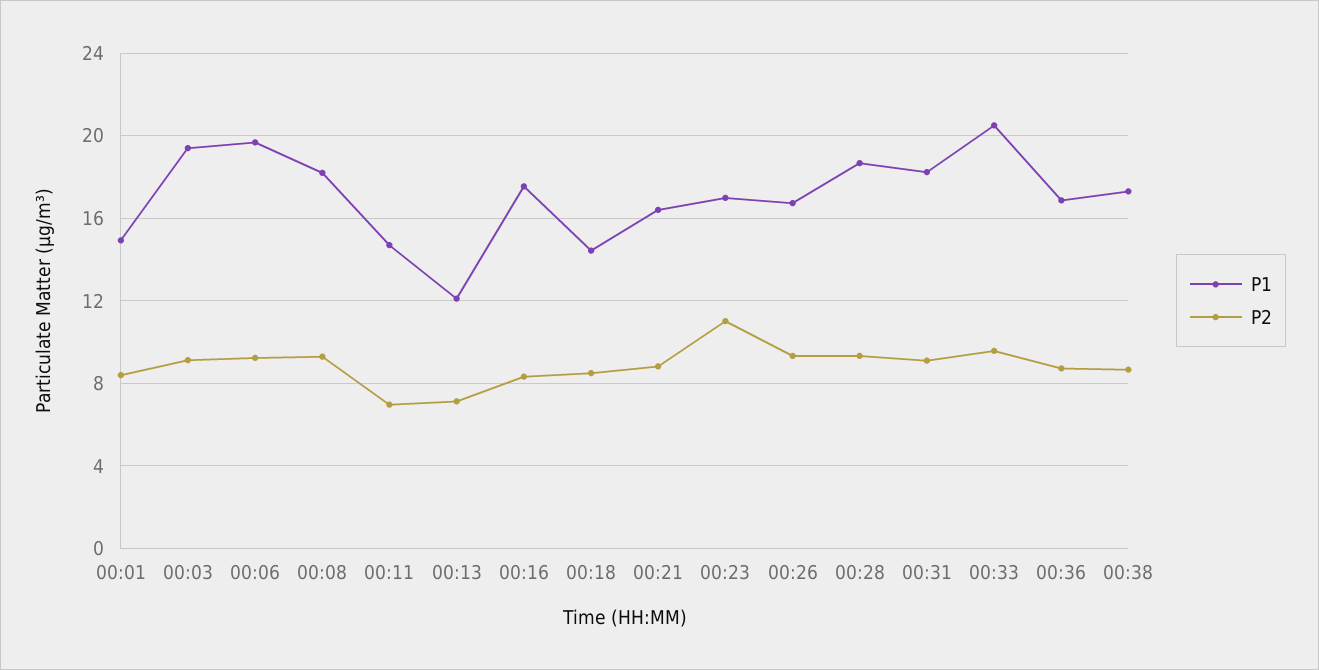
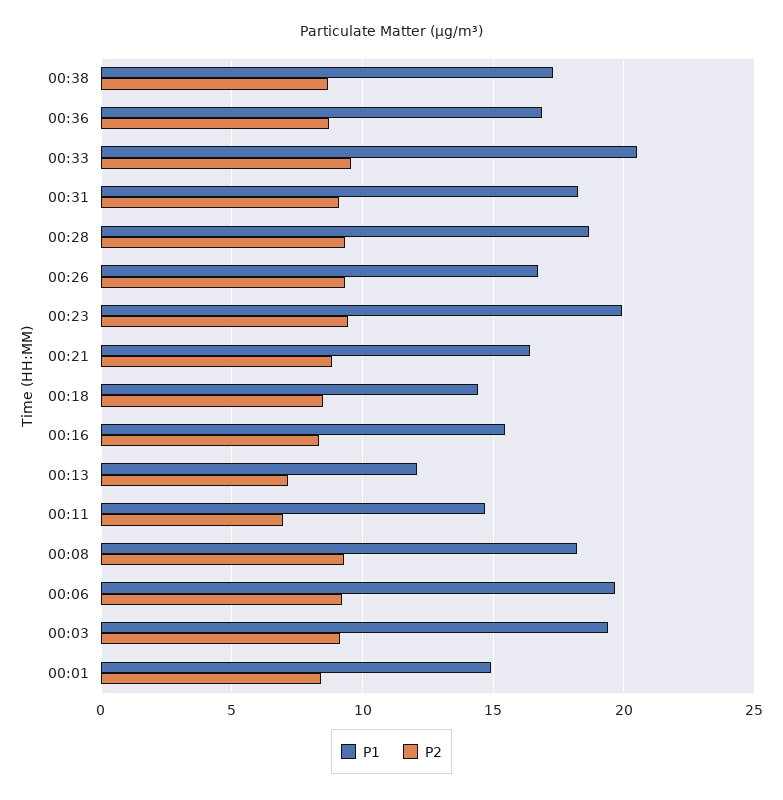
  {
    "P1": {
      "00:01": 15,
      "00:03": 19.5,
      "00:06": 19.5,
      "00:08": 18,
      "00:11": 14.5,
      "00:13": 12,
-     "00:16": 17.5,
+     "00:16": 15.5,
      "00:18": 14.5,
      "00:21": 16.5,
-     "00:23": 17,
+     "00:23": 20,
      "00:26": 16.5,
      "00:28": 18.5,
      "00:31": 18,
      "00:33": 20.5,
      "00:36": 17,
      "00:38": 17.5
    },
    "P2": {
      "00:01": 8.5,
      "00:03": 9,
      "00:06": 9,
      "00:08": 9.5,
      "00:11": 7,
      "00:13": 7,
      "00:16": 8.5,
      "00:18": 8.5,
      "00:21": 9,
-     "00:23": 11,
+     "00:23": 9.5,
      "00:26": 9.5,
      "00:28": 9.5,
      "00:31": 9,
      "00:33": 9.5,
      "00:36": 8.5,
      "00:38": 8.5
    }
  }

